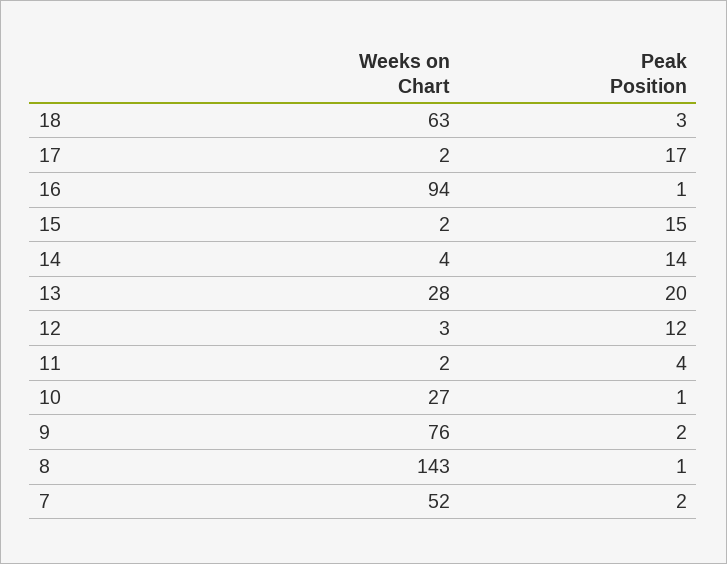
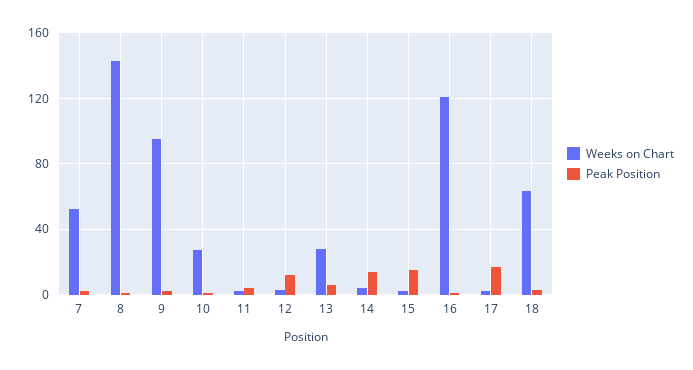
  {
    "Weeks on Chart": {
      "18": 63,
      "17": 2,
-     "16": 94,
+     "16": 120,
      "15": 2,
      "14": 4,
      "13": 28,
      "12": 3,
      "11": 2,
      "10": 27,
-     "9": 76,
+     "9": 95,
      "8": 143,
      "7": 52
    },
    "Peak Position": {
      "18": 3,
      "17": 17,
      "16": 1,
      "15": 15,
      "14": 14,
-     "13": 20,
+     "13": 5,
      "12": 12,
      "11": 4,
      "10": 1,
      "9": 2,
      "8": 1,
      "7": 2
    }
  }

